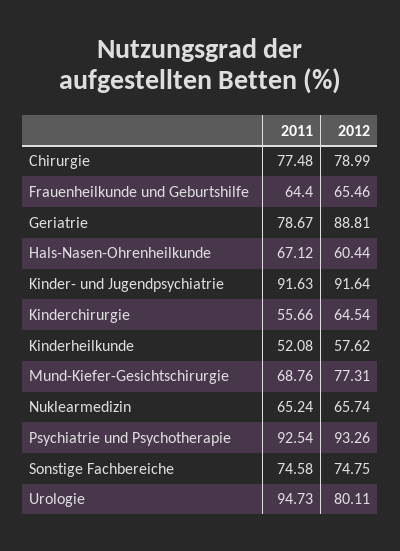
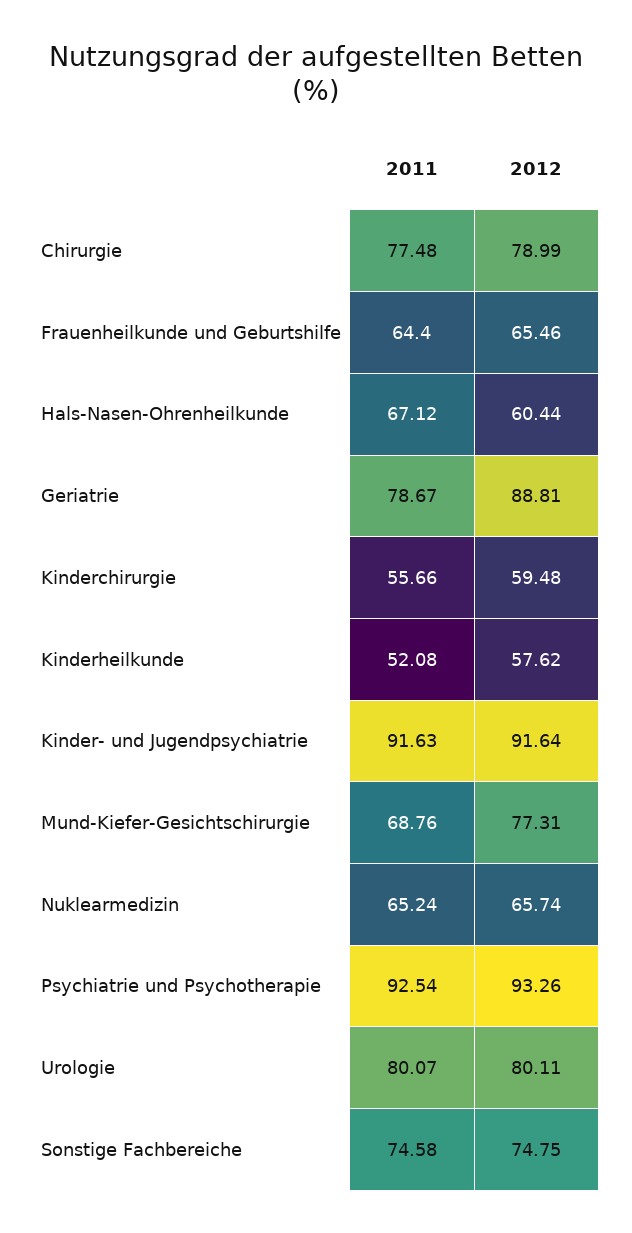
  {
    "2011": {
      "Chirurgie": 77.48,
      "Frauenheilkunde und Geburtshilfe": 64.4,
      "Geriatrie": 78.67,
      "Hals-Nasen-Ohrenheilkunde": 67.12,
      "Kinder- und Jugendpsychiatrie": 91.63,
      "Kinderchirurgie": 55.66,
      "Kinderheilkunde": 52.08,
      "Mund-Kiefer-Gesichtschirurgie": 68.76,
      "Nuklearmedizin": 65.24,
      "Psychiatrie und Psychotherapie": 92.54,
      "Sonstige Fachbereiche": 74.58,
-     "Urologie": 94.73
+     "Urologie": 80.07
    },
    "2012": {
      "Chirurgie": 78.99,
      "Frauenheilkunde und Geburtshilfe": 65.46,
      "Geriatrie": 88.81,
      "Hals-Nasen-Ohrenheilkunde": 60.44,
      "Kinder- und Jugendpsychiatrie": 91.64,
-     "Kinderchirurgie": 64.54,
+     "Kinderchirurgie": 59.48,
      "Kinderheilkunde": 57.62,
      "Mund-Kiefer-Gesichtschirurgie": 77.31,
      "Nuklearmedizin": 65.74,
      "Psychiatrie und Psychotherapie": 93.26,
      "Sonstige Fachbereiche": 74.75,
      "Urologie": 80.11
    }
  }

